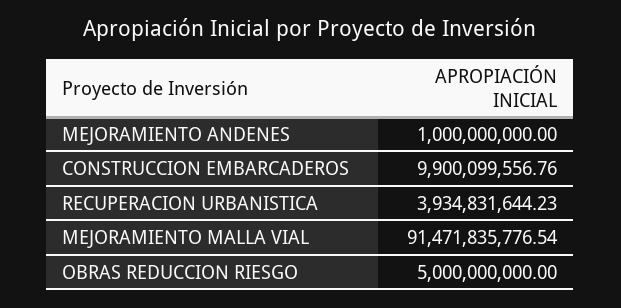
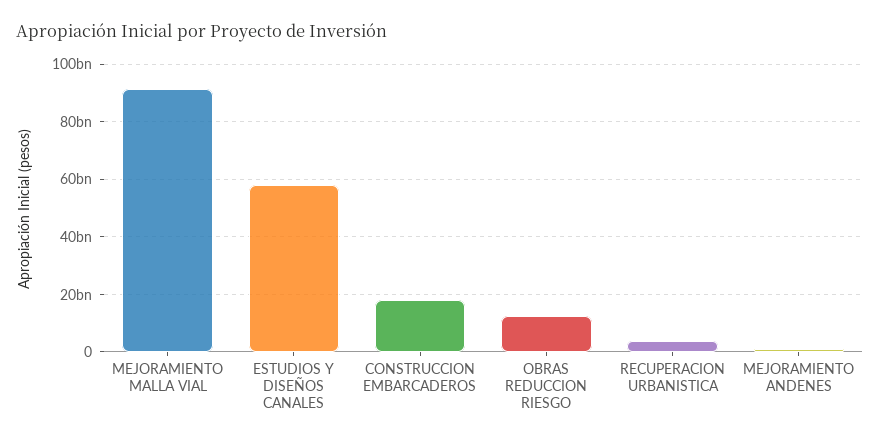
  {
    "MEJORAMIENTO ANDENES": 1000000000,
-   "CONSTRUCCION EMBARCADEROS": 9900099556.76,
+   "CONSTRUCCION EMBARCADEROS": 17500000000,
    "RECUPERACION URBANISTICA": 3934831644.23,
    "MEJORAMIENTO MALLA VIAL": 91471835776.54,
-   "OBRAS REDUCCION RIESGO": 5000000000
+   "OBRAS REDUCCION RIESGO": 12500000000,
+   "ESTUDIOS Y DISEÑOS CANALES": 57500000000
  }

